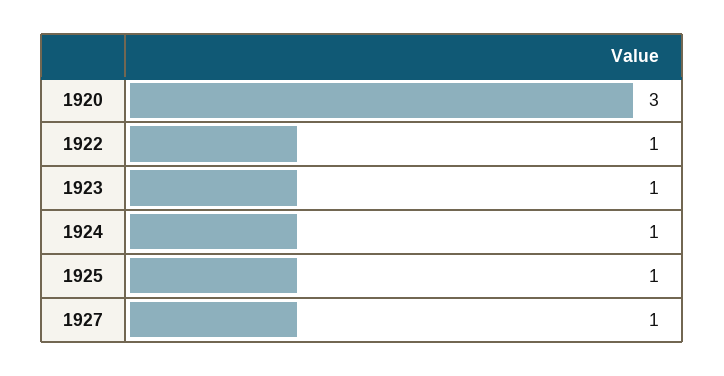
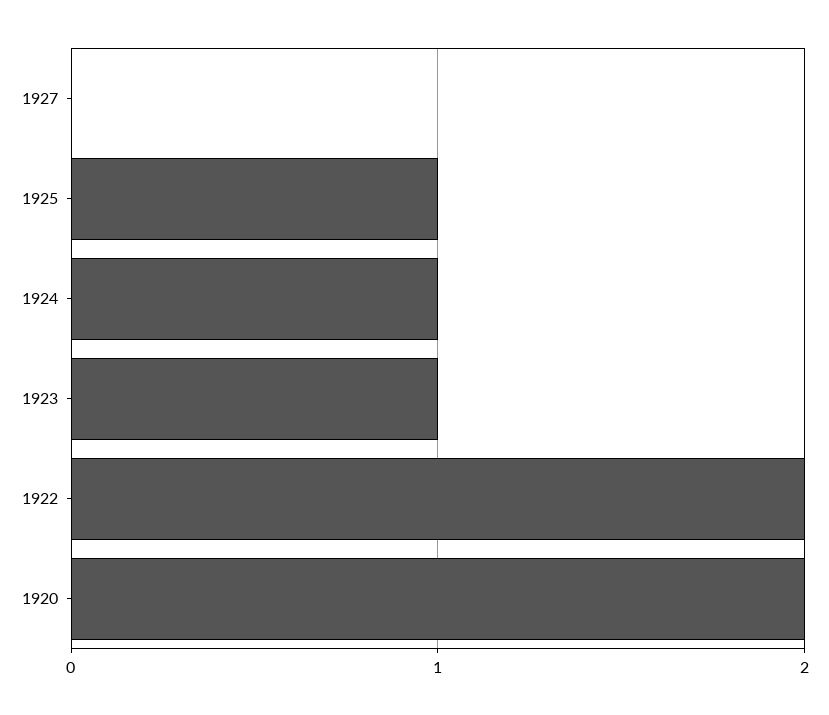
  {
-   "1920": 3,
+   "1920": 2,
-   "1922": 1,
+   "1922": 2,
    "1923": 1,
    "1924": 1,
    "1925": 1,
-   "1927": 1
+   "1927": 0
  }

